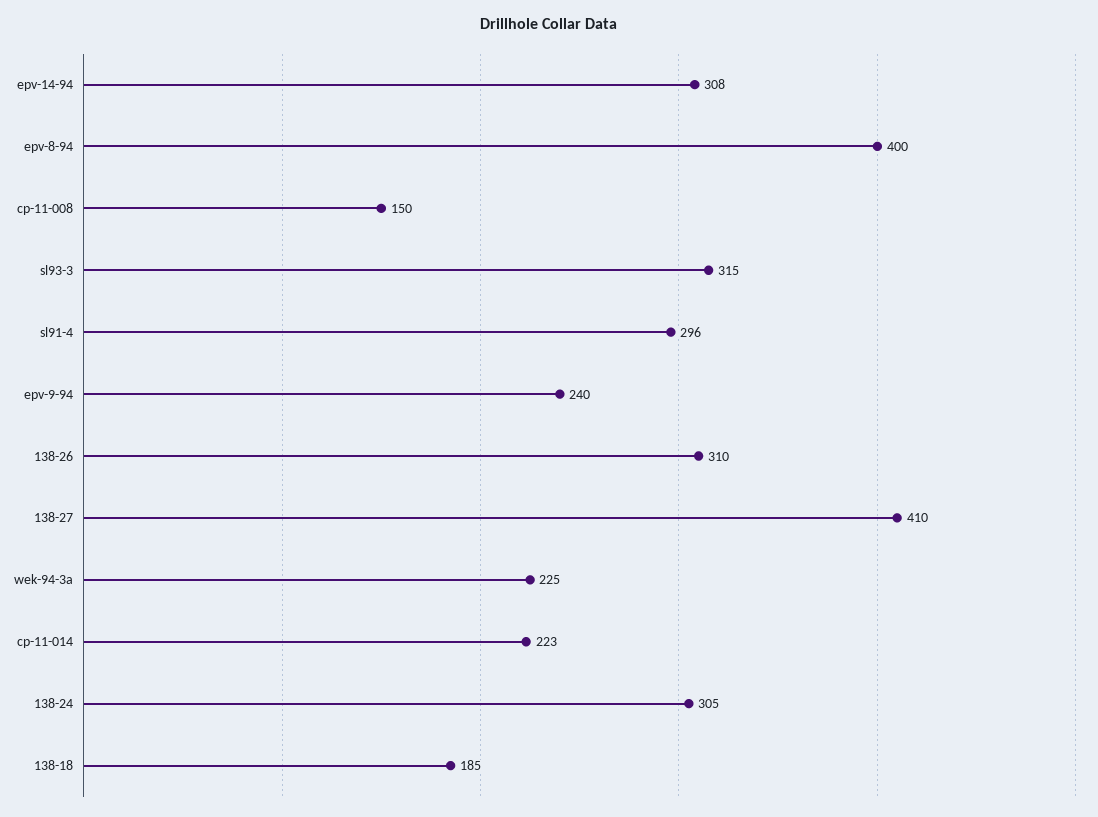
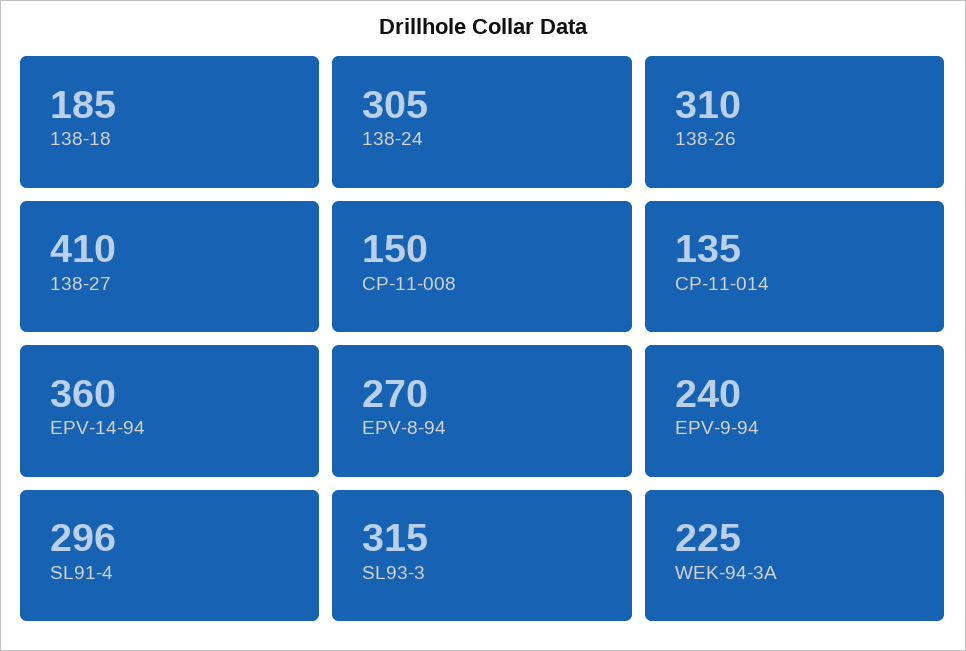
  {
-   "epv-14-94": 308,
+   "epv-14-94": 360,
-   "epv-8-94": 400,
+   "epv-8-94": 270,
    "cp-11-008": 150,
    "sl93-3": 315,
    "sl91-4": 296,
    "epv-9-94": 240,
    "138-26": 310,
    "138-27": 410,
    "wek-94-3a": 225,
-   "cp-11-014": 223,
+   "cp-11-014": 135,
    "138-24": 305,
    "138-18": 185
  }

